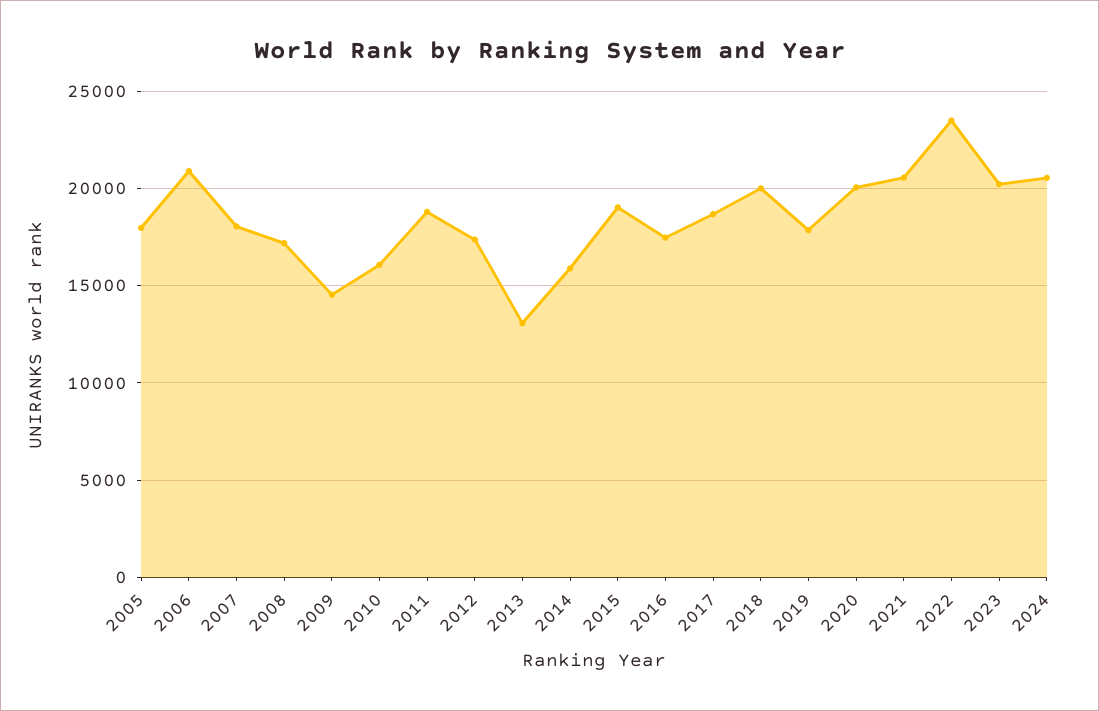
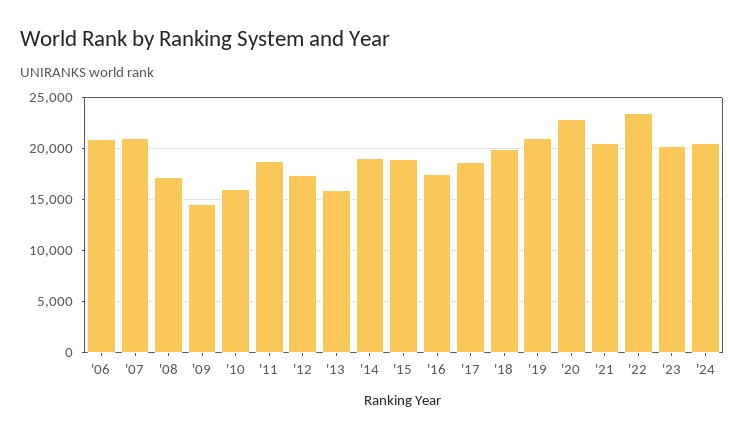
  {
-   "2005": 18000,
    "2006": 21000,
-   "2007": 18000,
+   "2007": 21000,
    "2008": 17000,
    "2009": 14500,
    "2010": 16000,
    "2011": 19000,
    "2012": 17500,
-   "2013": 13000,
+   "2013": 16000,
-   "2014": 16000,
+   "2014": 19000,
    "2015": 19000,
    "2016": 17500,
    "2017": 18500,
    "2018": 20000,
-   "2019": 18000,
+   "2019": 21000,
-   "2020": 20000,
+   "2020": 23000,
    "2021": 20500,
    "2022": 23500,
    "2023": 20000,
    "2024": 20500
  }

